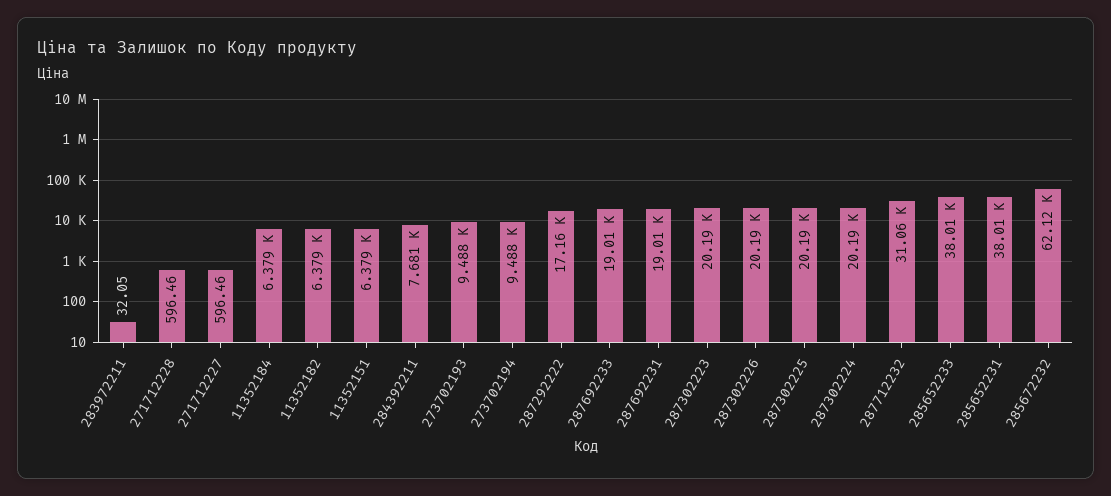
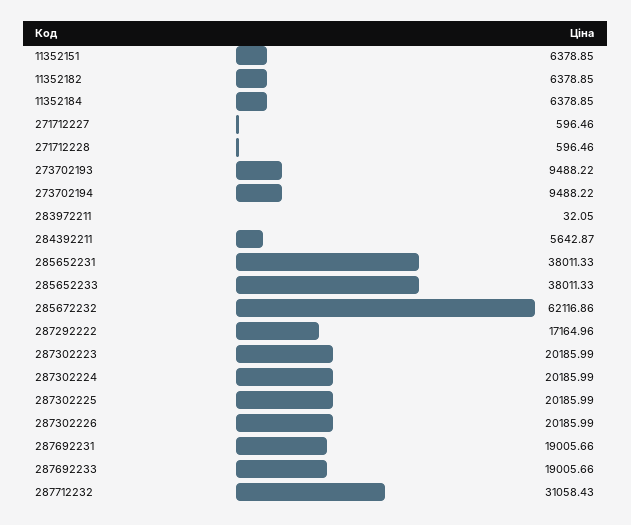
  {
    "283972211": 32.05,
    "271712228": 596.46,
    "271712227": 596.46,
    "11352184": 6378.85,
    "11352182": 6378.85,
    "11352151": 6378.85,
-   "284392211": 7681,
+   "284392211": 5642.87,
    "273702193": 9488.22,
    "273702194": 9488.22,
    "287292222": 17164.96,
    "287692233": 19005.66,
    "287692231": 19005.66,
    "287302223": 20185.99,
    "287302226": 20185.99,
    "287302225": 20185.99,
    "287302224": 20185.99,
    "287712232": 31058.43,
    "285652233": 38011.33,
    "285652231": 38011.33,
    "285672232": 62116.86
  }

